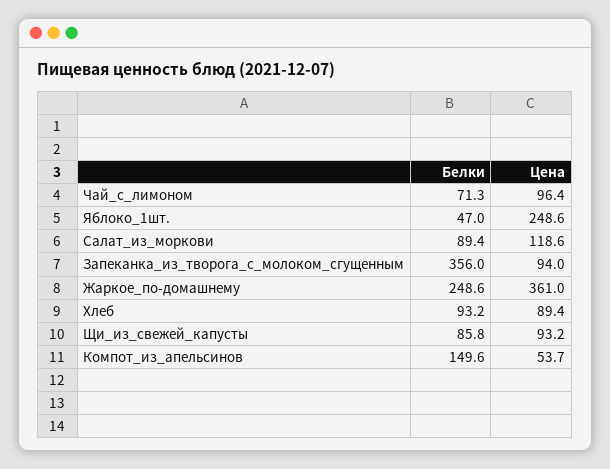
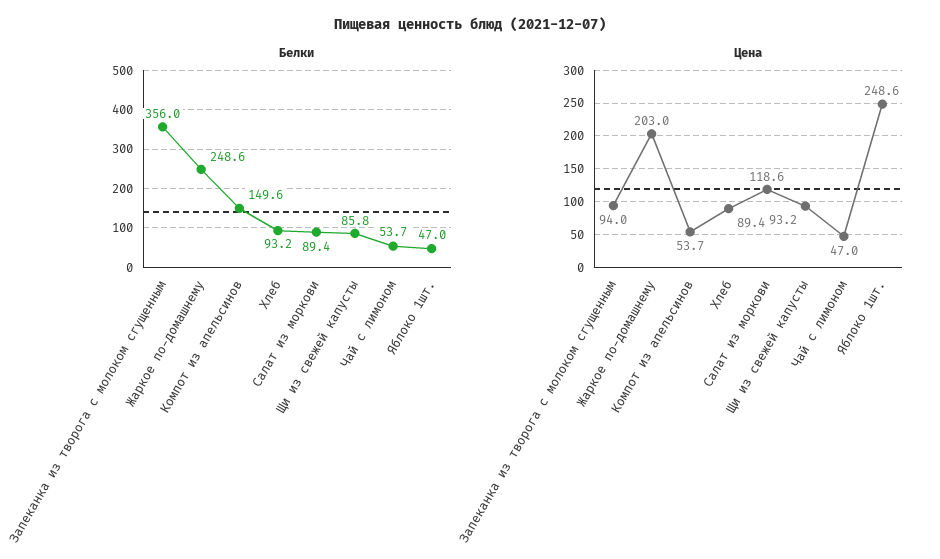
  {
    "Белки": {
-     "Чай_с_лимоном": 71.3,
+     "Чай_с_лимоном": 53.7,
      "Яблоко_1шт.": 47,
      "Салат_из_моркови": 89.4,
      "Запеканка_из_творога_с_молоком_сгущенным": 356,
      "Жаркое_по-домашнему": 248.6,
      "Хлеб": 93.2,
      "Щи_из_свежей_капусты": 85.8,
      "Компот_из_апельсинов": 149.6
    },
    "Цена": {
-     "Чай_с_лимоном": 96.4,
+     "Чай_с_лимоном": 47,
      "Яблоко_1шт.": 248.6,
      "Салат_из_моркови": 118.6,
      "Запеканка_из_творога_с_молоком_сгущенным": 94,
-     "Жаркое_по-домашнему": 361,
+     "Жаркое_по-домашнему": 203,
      "Хлеб": 89.4,
      "Щи_из_свежей_капусты": 93.2,
      "Компот_из_апельсинов": 53.7
    }
  }

